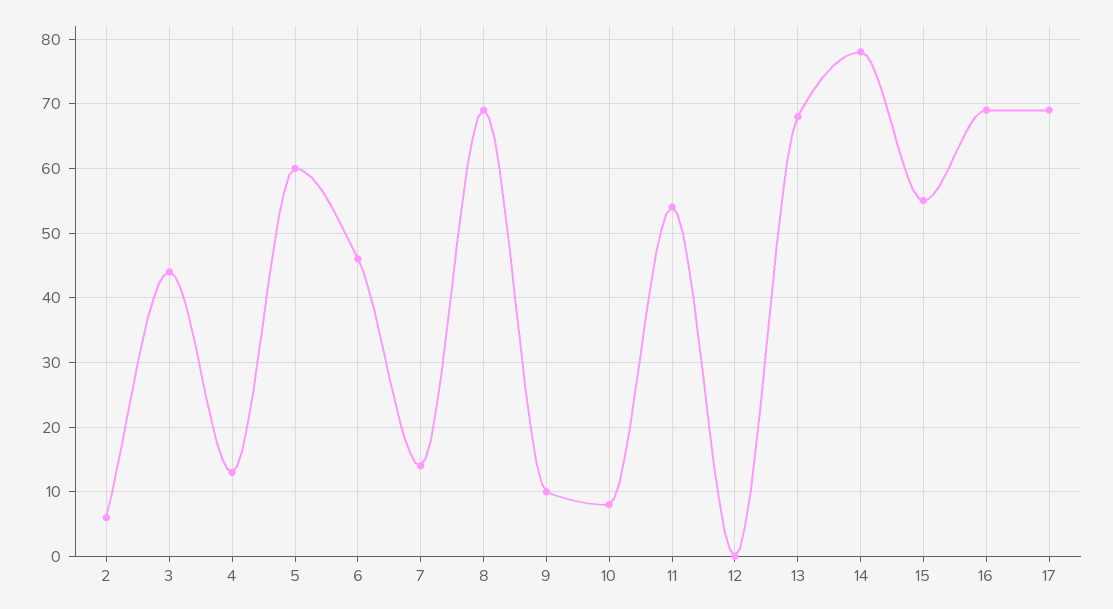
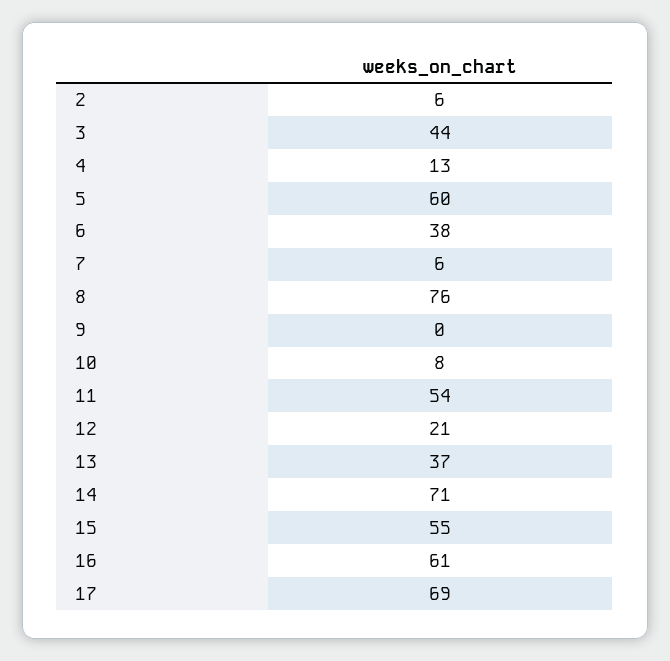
  {
    "2": 6,
    "3": 44,
    "4": 13,
    "5": 60,
-   "6": 46,
+   "6": 38,
-   "7": 14,
+   "7": 6,
-   "8": 69,
+   "8": 76,
-   "9": 10,
+   "9": 0,
    "10": 8,
    "11": 54,
-   "12": 0,
+   "12": 21,
-   "13": 68,
+   "13": 37,
-   "14": 78,
+   "14": 71,
    "15": 55,
-   "16": 69,
+   "16": 61,
    "17": 69
  }

